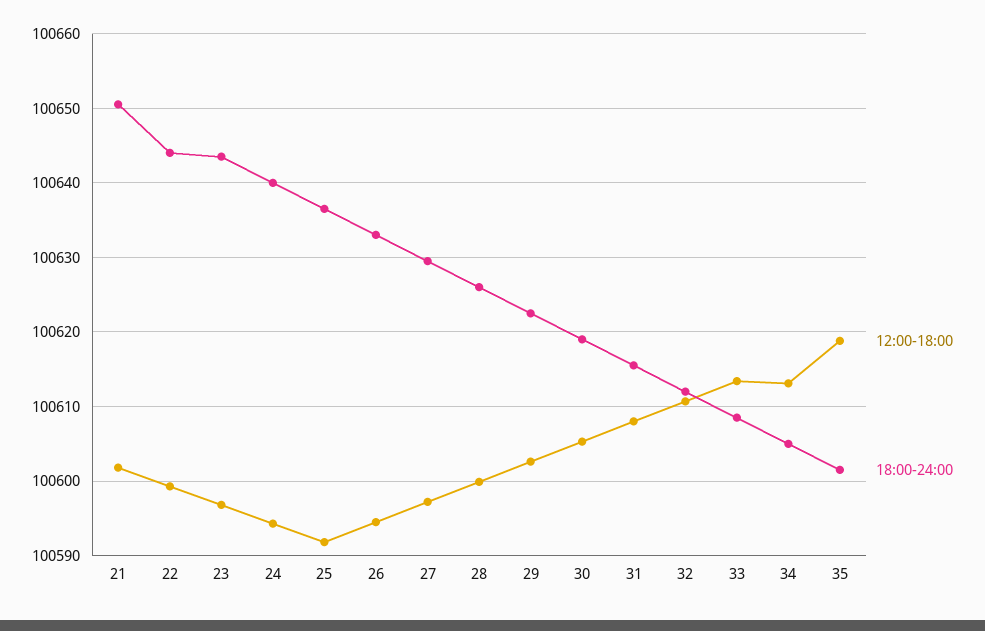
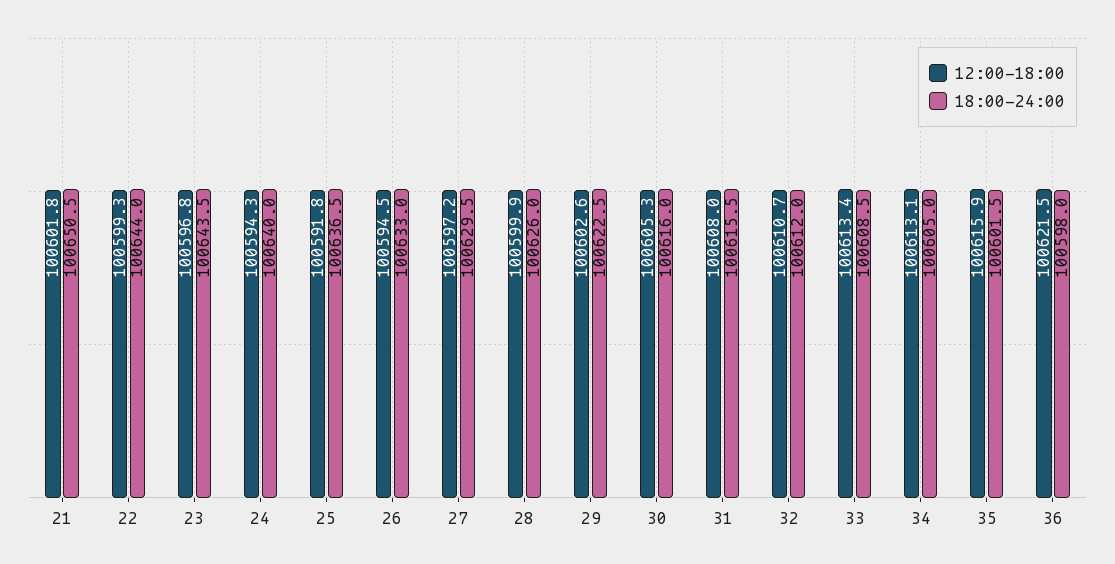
  {
    "12:00-18:00": {
      "21": 100601.8,
      "22": 100599.3,
      "23": 100596.8,
      "24": 100594.3,
      "25": 100591.8,
      "26": 100594.5,
      "27": 100597.2,
      "28": 100599.9,
      "29": 100602.6,
      "30": 100605.3,
      "31": 100608,
      "32": 100610.7,
      "33": 100613.4,
      "34": 100613.1,
-     "35": 100619
+     "35": 100615.9,
+     "36": 100621.5
    },
    "18:00-24:00": {
      "21": 100650.5,
      "22": 100644,
      "23": 100643.5,
      "24": 100640,
      "25": 100636.5,
      "26": 100633,
      "27": 100629.5,
      "28": 100626,
      "29": 100622.5,
-     "30": 100619,
+     "30": 100616,
      "31": 100615.5,
      "32": 100612,
      "33": 100608.5,
      "34": 100605,
-     "35": 100601.5
+     "35": 100601.5,
+     "36": 100598
    }
  }

